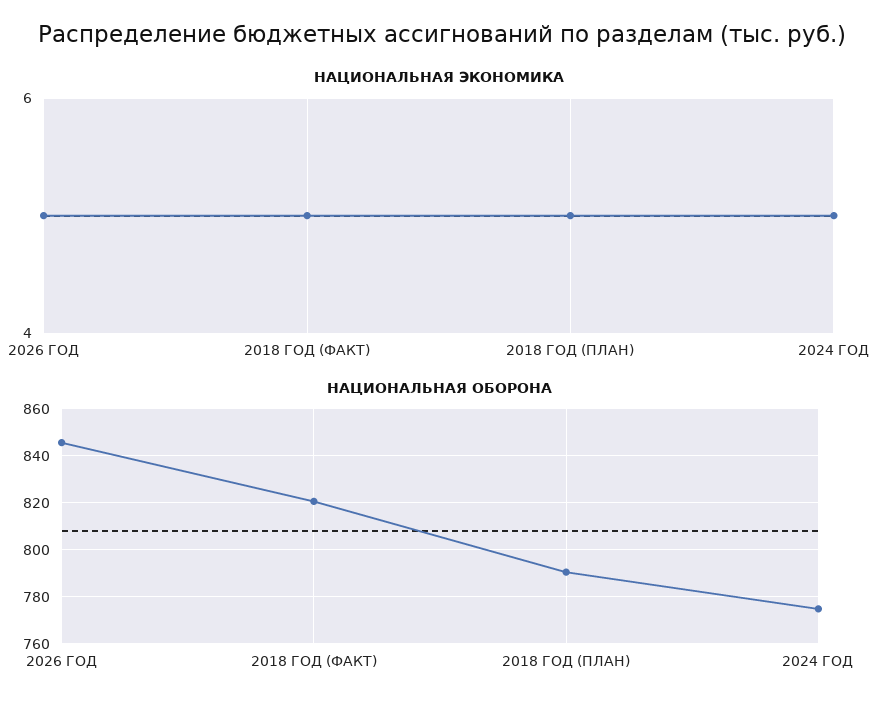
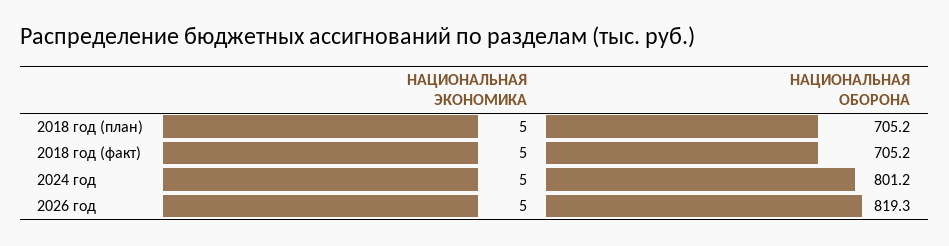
  {
    "НАЦИОНАЛЬНАЯ ЭКОНОМИКА": {
      "2026 ГОД": 5,
      "2018 ГОД (ФАКТ)": 5,
      "2018 ГОД (ПЛАН)": 5,
      "2024 ГОД": 5
    },
    "НАЦИОНАЛЬНАЯ ОБОРОНА": {
-     "2026 ГОД": 845,
+     "2026 ГОД": 819.3,
-     "2018 ГОД (ФАКТ)": 820,
+     "2018 ГОД (ФАКТ)": 705.2,
-     "2018 ГОД (ПЛАН)": 790,
+     "2018 ГОД (ПЛАН)": 705.2,
-     "2024 ГОД": 775
+     "2024 ГОД": 801.2
    }
  }

